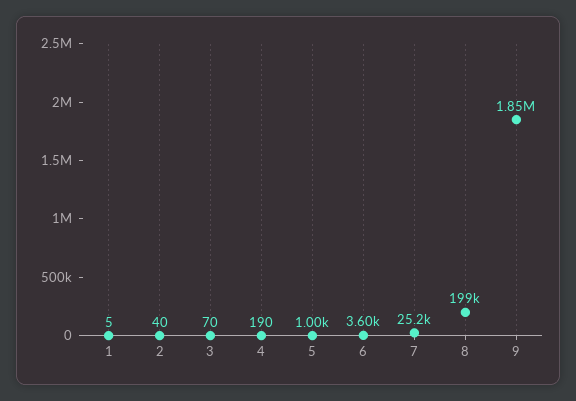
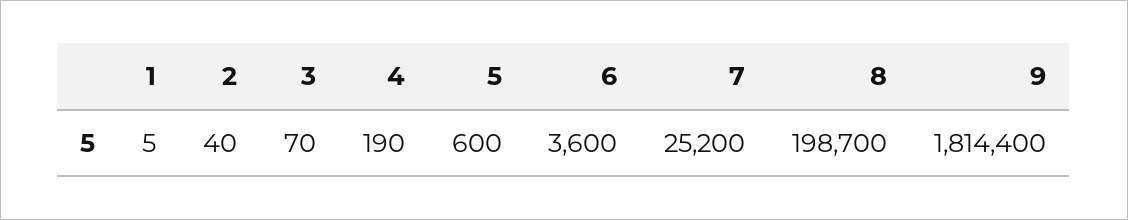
  {
    "1": 5,
    "2": 40,
    "3": 70,
    "4": 190,
-   "5": 1000,
+   "5": 600,
    "6": 3600,
    "7": 25200,
    "8": 198700,
-   "9": 1850000
+   "9": 1814400
  }

